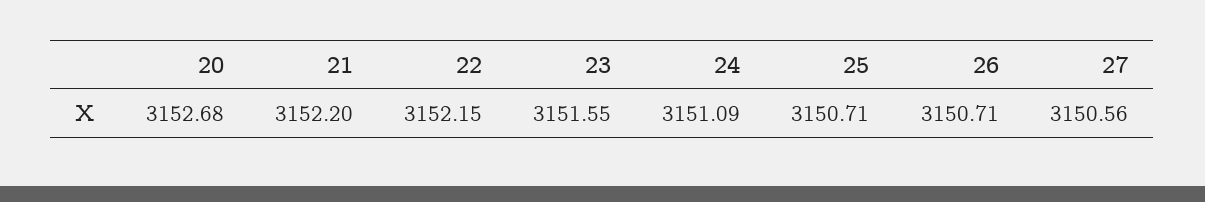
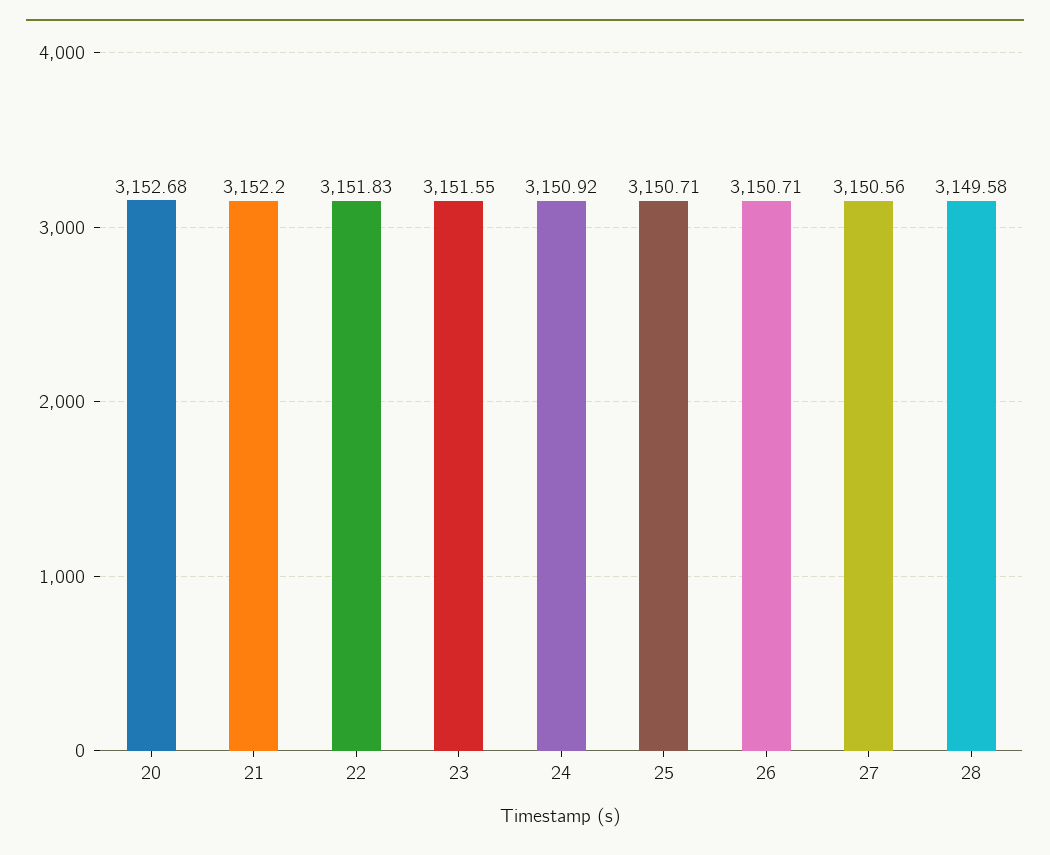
  {
    "20": 3152.68,
    "21": 3152.2,
-   "22": 3152.15,
+   "22": 3151.83,
    "23": 3151.55,
-   "24": 3151.09,
+   "24": 3150.92,
    "25": 3150.71,
    "26": 3150.71,
-   "27": 3150.56
+   "27": 3150.56,
+   "28": 3149.58
  }

